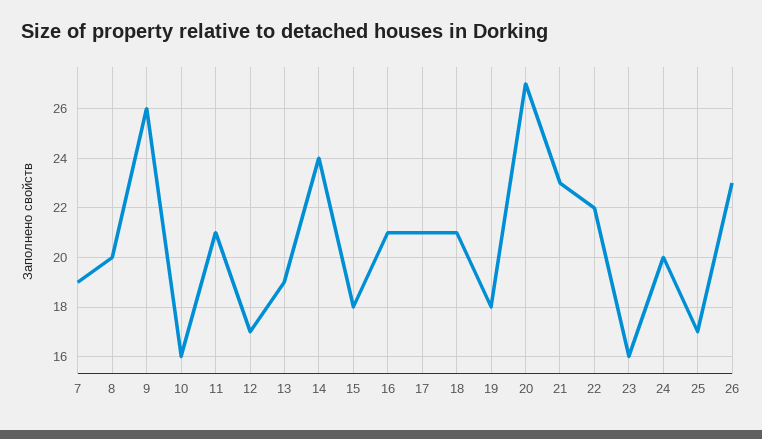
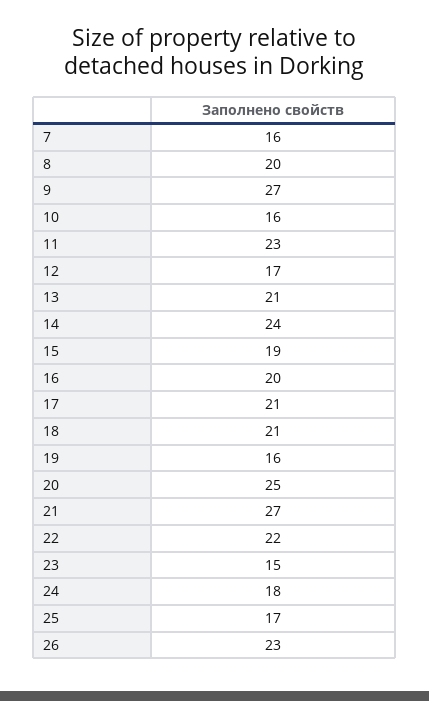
  {
-   "7": 19,
+   "7": 16,
    "8": 20,
-   "9": 26,
+   "9": 27,
    "10": 16,
-   "11": 21,
+   "11": 23,
    "12": 17,
-   "13": 19,
+   "13": 21,
    "14": 24,
-   "15": 18,
+   "15": 19,
-   "16": 21,
+   "16": 20,
    "17": 21,
    "18": 21,
-   "19": 18,
+   "19": 16,
-   "20": 27,
+   "20": 25,
-   "21": 23,
+   "21": 27,
    "22": 22,
-   "23": 16,
+   "23": 15,
-   "24": 20,
+   "24": 18,
    "25": 17,
    "26": 23
  }

